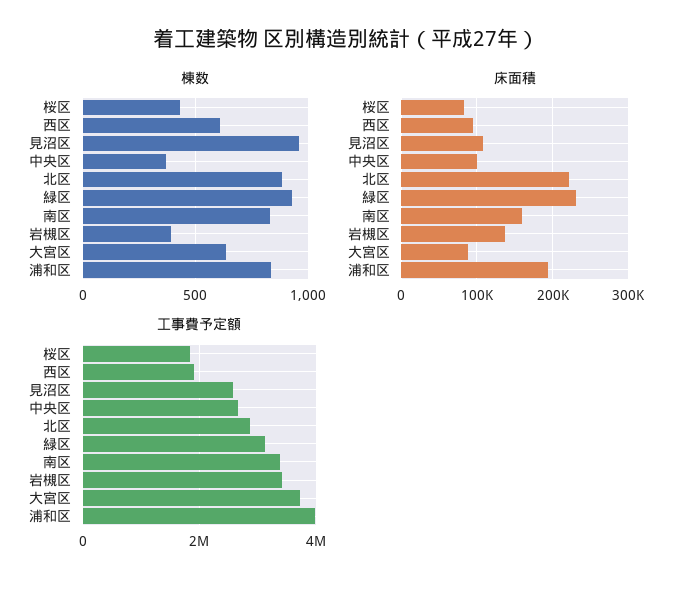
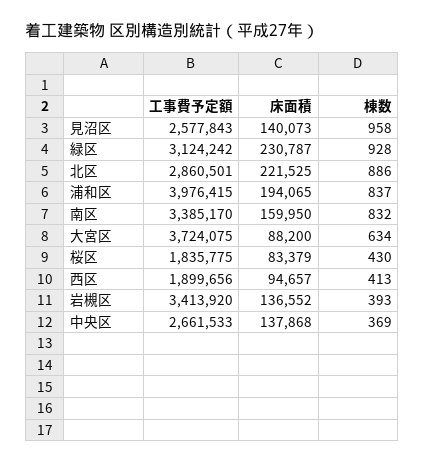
  {
    "棟数": {
      "桜区": 430,
-     "西区": 600,
+     "西区": 413,
      "見沼区": 958,
      "中央区": 369,
      "北区": 886,
      "緑区": 928,
      "南区": 832,
      "岩槻区": 393,
      "大宮区": 634,
      "浦和区": 837
    },
    "床面積": {
      "桜区": 83379,
      "西区": 94657,
-     "見沼区": 110000,
+     "見沼区": 140073,
-     "中央区": 100000,
+     "中央区": 137868,
      "北区": 221525,
      "緑区": 230787,
      "南区": 159950,
      "岩槻区": 136552,
      "大宮区": 88200,
      "浦和区": 194065
    },
    "工事費予定額": {
      "桜区": 1835775,
      "西区": 1899656,
      "見沼区": 2577843,
      "中央区": 2661533,
      "北区": 2860501,
      "緑区": 3124242,
      "南区": 3385170,
      "岩槻区": 3413920,
      "大宮区": 3724075,
      "浦和区": 3976415
    }
  }

